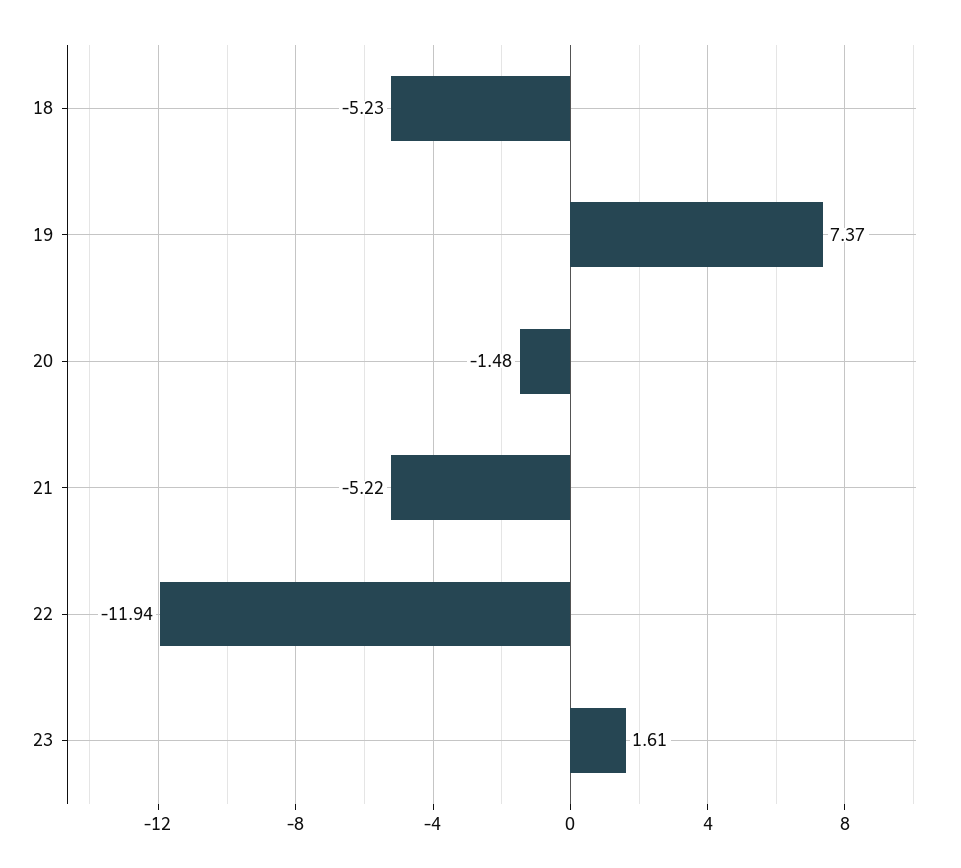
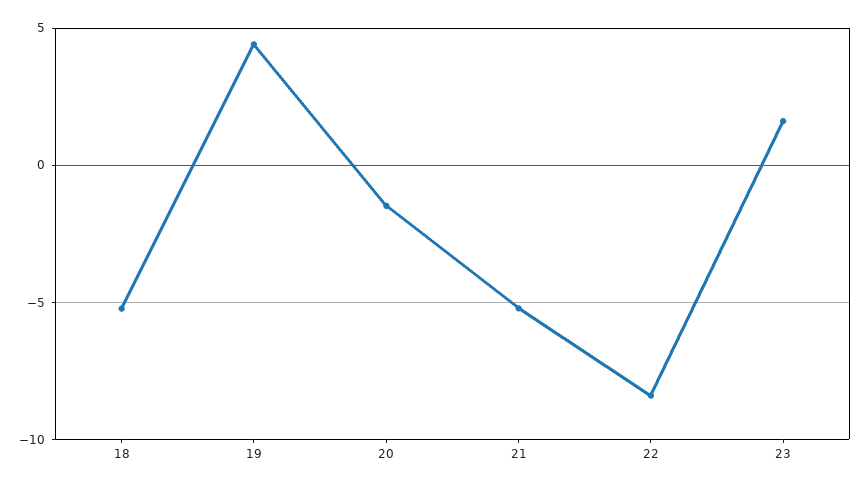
  {
    "18": -5.23,
-   "19": 7.37,
+   "19": 4.5,
    "20": -1.48,
    "21": -5.22,
-   "22": -11.94,
+   "22": -8.5,
    "23": 1.61
  }

